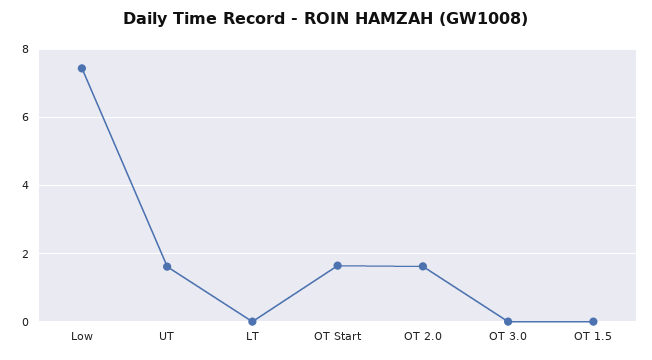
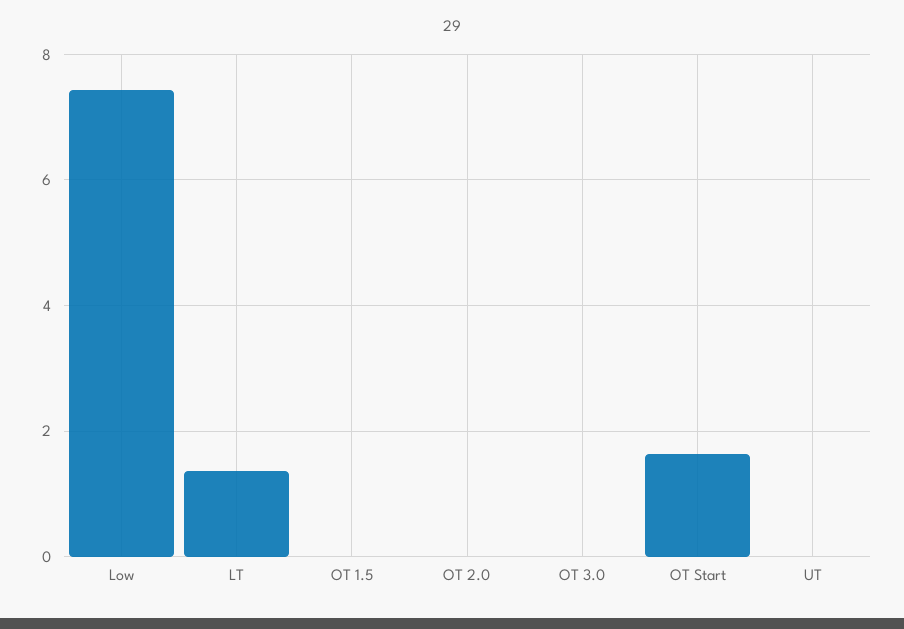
  {
    "Low": 7.4,
-   "UT": 1.6,
+   "UT": 0,
-   "LT": 0,
+   "LT": 1.4,
    "OT Start": 1.6,
-   "OT 2.0": 1.6,
+   "OT 2.0": 0,
    "OT 3.0": 0,
    "OT 1.5": 0
  }

